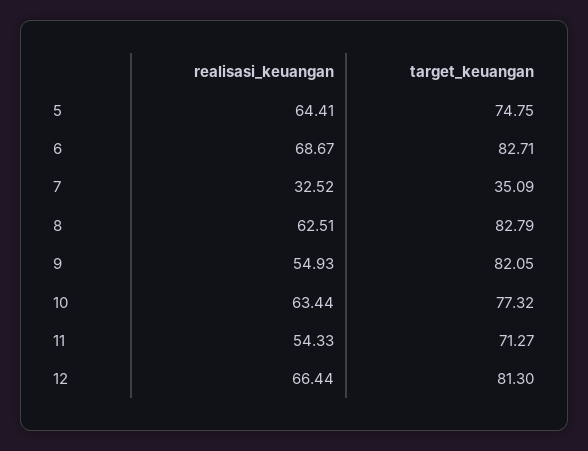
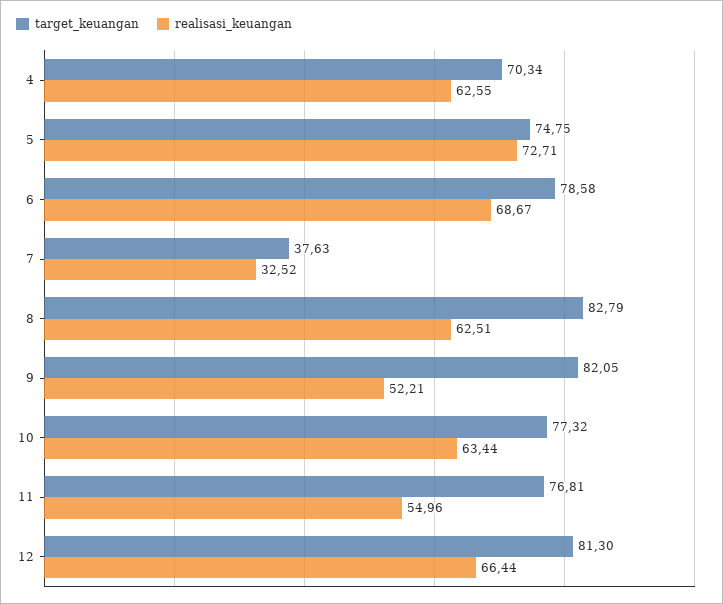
  {
    "realisasi_keuangan": {
-     "5": 64.41,
+     "5": 72.71,
      "6": 68.67,
      "7": 32.52,
      "8": 62.51,
-     "9": 54.93,
+     "9": 52.21,
      "10": 63.44,
-     "11": 54.33,
+     "11": 54.96,
-     "12": 66.44
+     "12": 66.44,
+     "4": 62.55
    },
    "target_keuangan": {
      "5": 74.75,
-     "6": 82.71,
+     "6": 78.58,
-     "7": 35.09,
+     "7": 37.63,
      "8": 82.79,
      "9": 82.05,
      "10": 77.32,
-     "11": 71.27,
+     "11": 76.81,
-     "12": 81.3
+     "12": 81.3,
+     "4": 70.34
    }
  }

